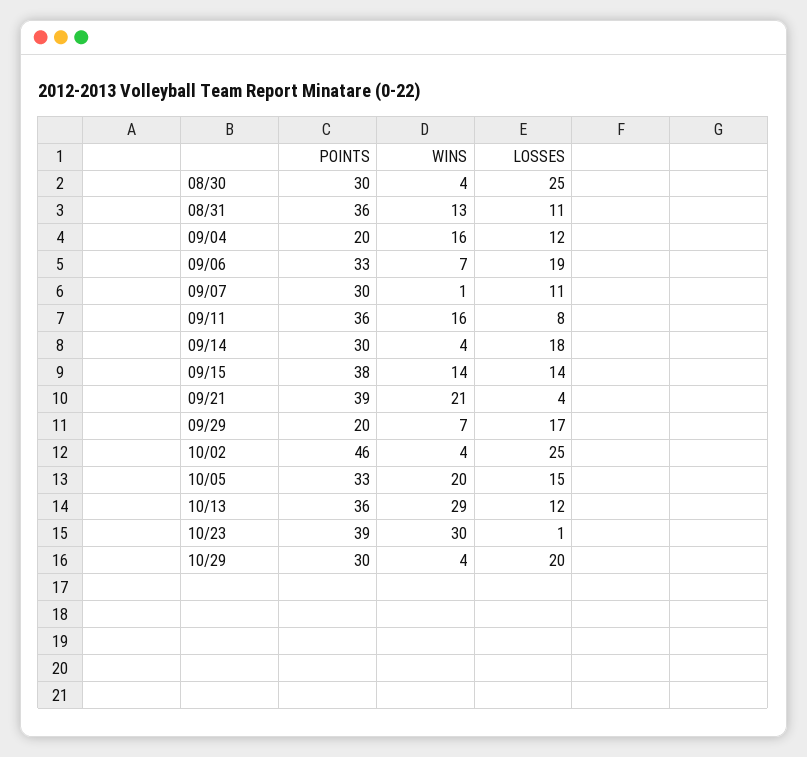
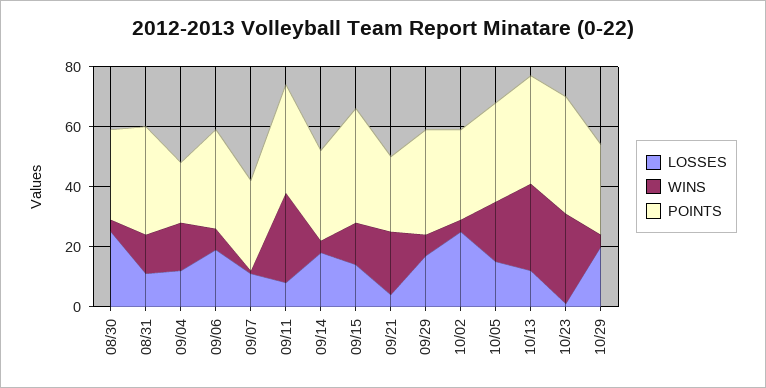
  {
    "POINTS": {
      "08/30": 30,
      "08/31": 36,
      "09/04": 20,
      "09/06": 33,
      "09/07": 30,
      "09/11": 36,
      "09/14": 30,
      "09/15": 38,
-     "09/21": 39,
+     "09/21": 25,
-     "09/29": 20,
+     "09/29": 35,
-     "10/02": 46,
+     "10/02": 30,
      "10/05": 33,
      "10/13": 36,
      "10/23": 39,
      "10/29": 30
    },
    "WINS": {
      "08/30": 4,
      "08/31": 13,
      "09/04": 16,
      "09/06": 7,
      "09/07": 1,
-     "09/11": 16,
+     "09/11": 30,
      "09/14": 4,
      "09/15": 14,
      "09/21": 21,
      "09/29": 7,
      "10/02": 4,
      "10/05": 20,
      "10/13": 29,
      "10/23": 30,
      "10/29": 4
    },
    "LOSSES": {
      "08/30": 25,
      "08/31": 11,
      "09/04": 12,
      "09/06": 19,
      "09/07": 11,
      "09/11": 8,
      "09/14": 18,
      "09/15": 14,
      "09/21": 4,
      "09/29": 17,
      "10/02": 25,
      "10/05": 15,
      "10/13": 12,
      "10/23": 1,
      "10/29": 20
    }
  }

